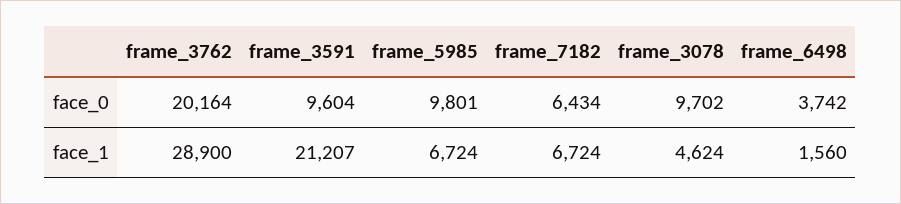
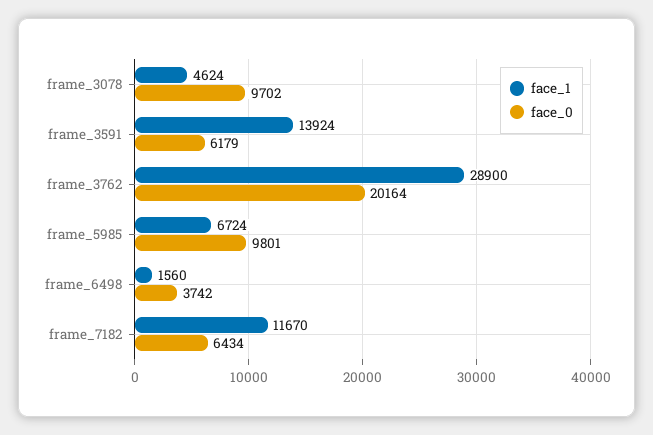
  {
    "face_0": {
      "frame_3762": 20164,
-     "frame_3591": 9604,
+     "frame_3591": 6179,
      "frame_5985": 9801,
      "frame_7182": 6434,
      "frame_3078": 9702,
      "frame_6498": 3742
    },
    "face_1": {
      "frame_3762": 28900,
-     "frame_3591": 21207,
+     "frame_3591": 13924,
      "frame_5985": 6724,
-     "frame_7182": 6724,
+     "frame_7182": 11670,
      "frame_3078": 4624,
      "frame_6498": 1560
    }
  }

